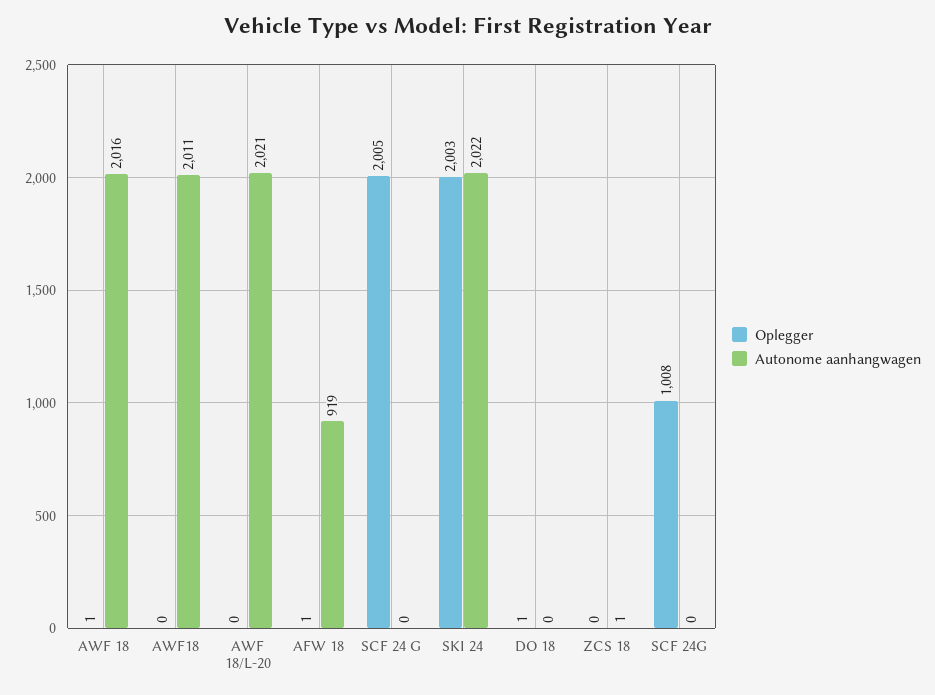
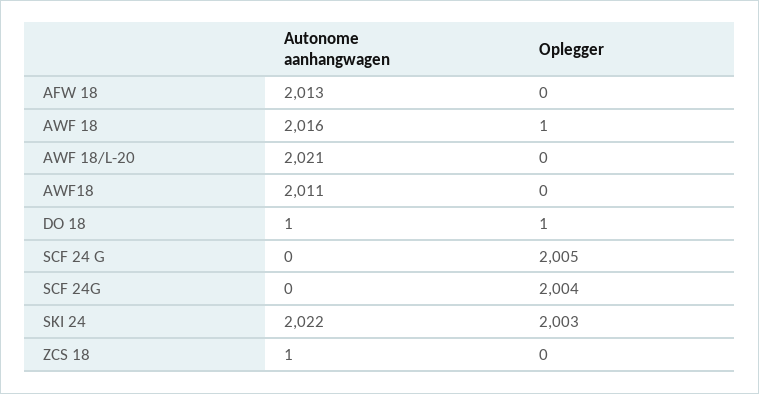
  {
    "Oplegger": {
      "AWF 18": 1,
      "AWF18": 0,
      "AWF 18/L-20": 0,
-     "AFW 18": 1,
+     "AFW 18": 0,
      "SCF 24 G": 2005,
      "SKI 24": 2003,
      "DO 18": 1,
      "ZCS 18": 0,
-     "SCF 24G": 1008
+     "SCF 24G": 2004
    },
    "Autonome aanhangwagen": {
      "AWF 18": 2016,
      "AWF18": 2011,
      "AWF 18/L-20": 2021,
-     "AFW 18": 919,
+     "AFW 18": 2013,
      "SCF 24 G": 0,
      "SKI 24": 2022,
-     "DO 18": 0,
+     "DO 18": 1,
      "ZCS 18": 1,
      "SCF 24G": 0
    }
  }

